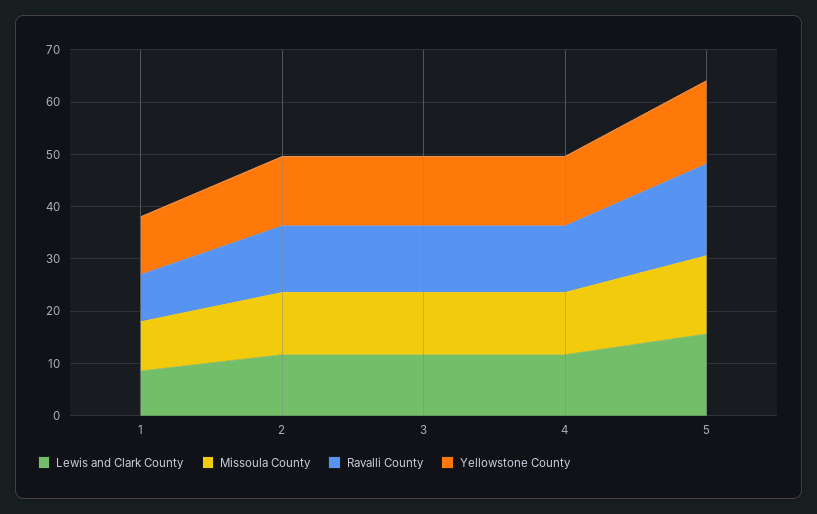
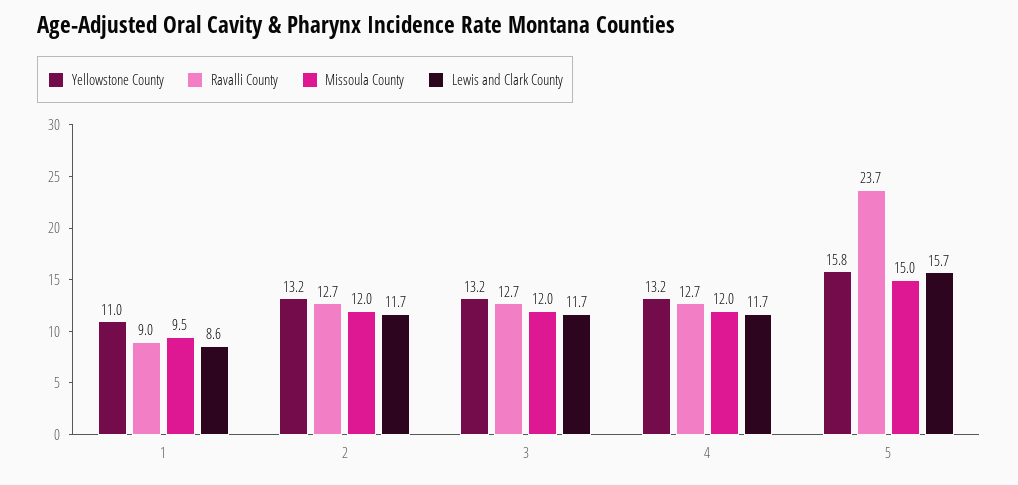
  {
    "Lewis and Clark County": {
      "1": 8.6,
      "2": 11.7,
      "3": 11.7,
      "4": 11.7,
      "5": 15.7
    },
    "Missoula County": {
      "1": 9.5,
      "2": 12,
      "3": 12,
      "4": 12,
      "5": 15
    },
    "Ravalli County": {
      "1": 9,
      "2": 12.7,
      "3": 12.7,
      "4": 12.7,
-     "5": 18
+     "5": 23.7
    },
    "Yellowstone County": {
      "1": 11,
      "2": 13.2,
      "3": 13.2,
      "4": 13.2,
      "5": 15.8
    }
  }

